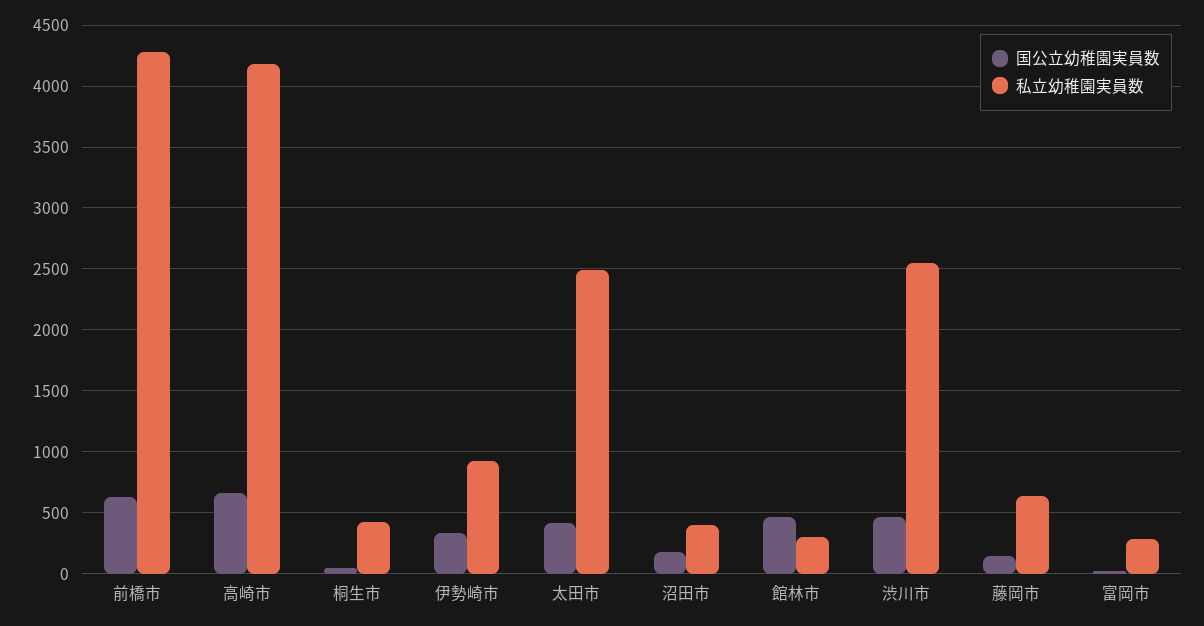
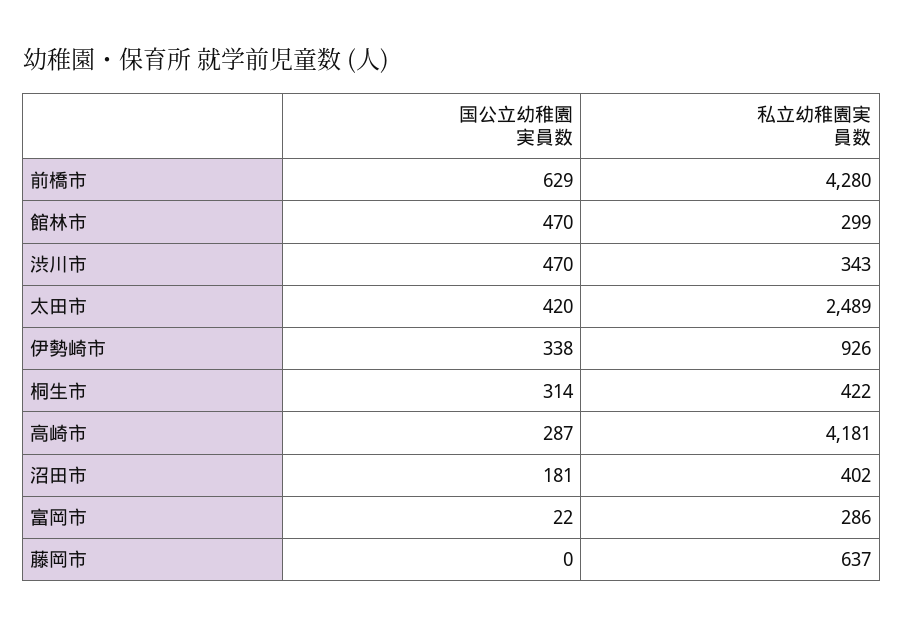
  {
    "国公立幼稚園実員数": {
      "前橋市": 629,
-     "高崎市": 650,
+     "高崎市": 287,
-     "桐生市": 50,
+     "桐生市": 314,
      "伊勢崎市": 338,
      "太田市": 420,
      "沼田市": 181,
      "館林市": 470,
      "渋川市": 470,
-     "藤岡市": 150,
+     "藤岡市": 0,
      "富岡市": 22
    },
    "私立幼稚園実員数": {
      "前橋市": 4280,
      "高崎市": 4181,
      "桐生市": 422,
      "伊勢崎市": 926,
      "太田市": 2489,
      "沼田市": 402,
      "館林市": 299,
-     "渋川市": 2550,
+     "渋川市": 343,
      "藤岡市": 637,
      "富岡市": 286
    }
  }

